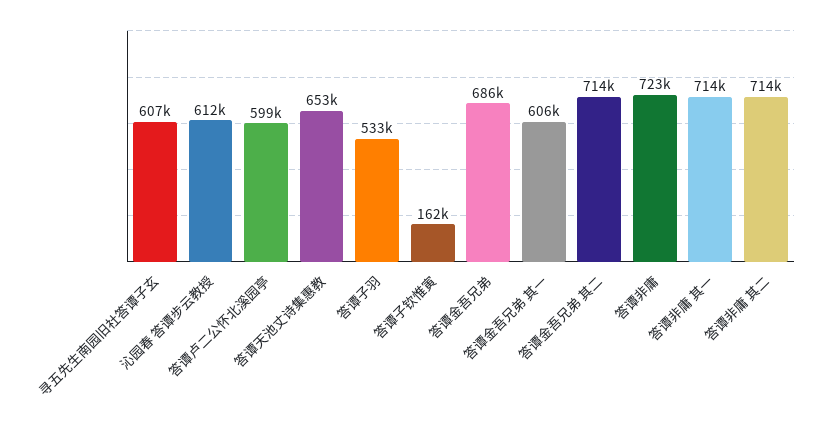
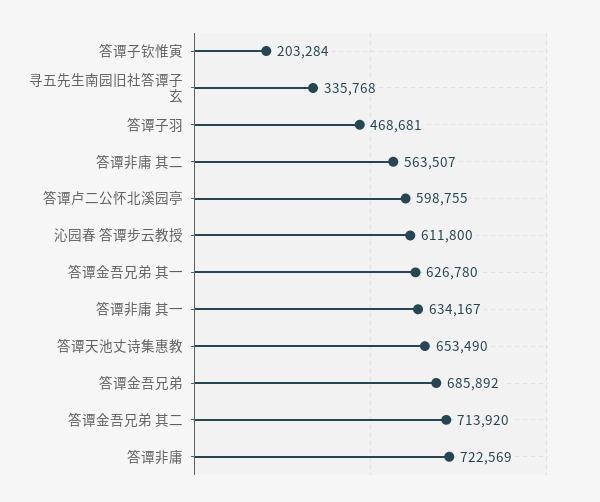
  {
-   "寻五先生南园旧社答谭子玄": 607000,
+   "寻五先生南园旧社答谭子玄": 335768,
    "沁园春 答谭步云教授": 611800,
    "答谭卢二公怀北溪园亭": 598755,
    "答谭天池丈诗集惠教": 653490,
-   "答谭子羽": 533000,
+   "答谭子羽": 468681,
-   "答谭子钦惟寅": 162000,
+   "答谭子钦惟寅": 203284,
    "答谭金吾兄弟": 685892,
-   "答谭金吾兄弟 其一": 606000,
+   "答谭金吾兄弟 其一": 626780,
    "答谭金吾兄弟 其二": 713920,
    "答谭非庸": 722569,
-   "答谭非庸 其一": 714000,
+   "答谭非庸 其一": 634167,
-   "答谭非庸 其二": 714000
+   "答谭非庸 其二": 563507
  }

